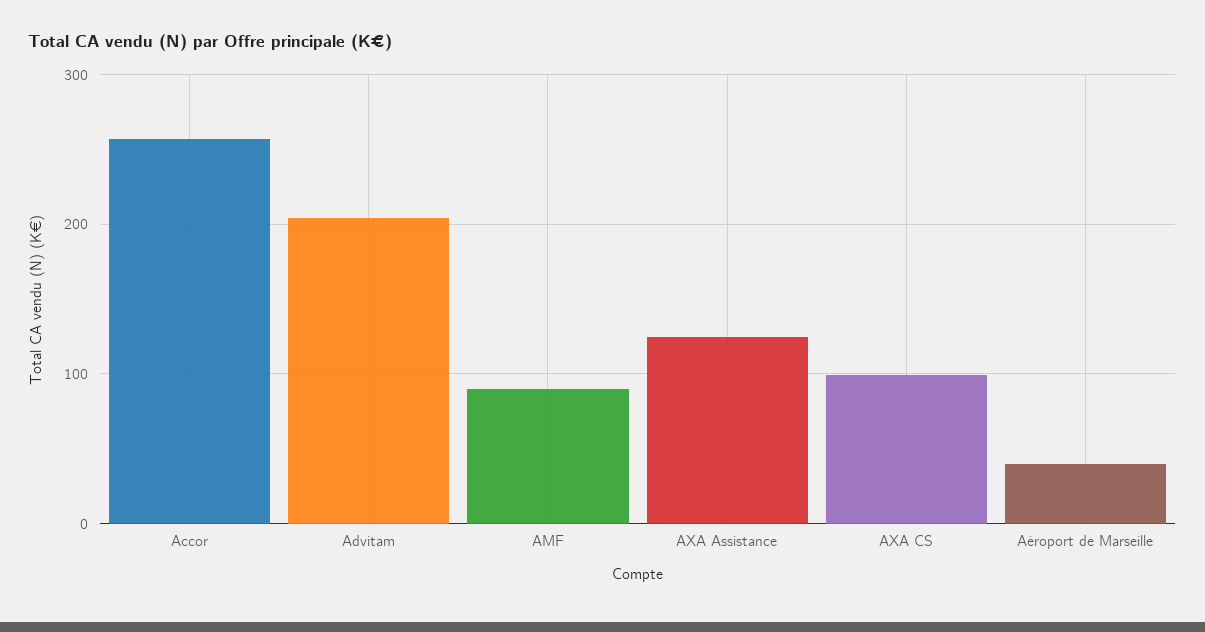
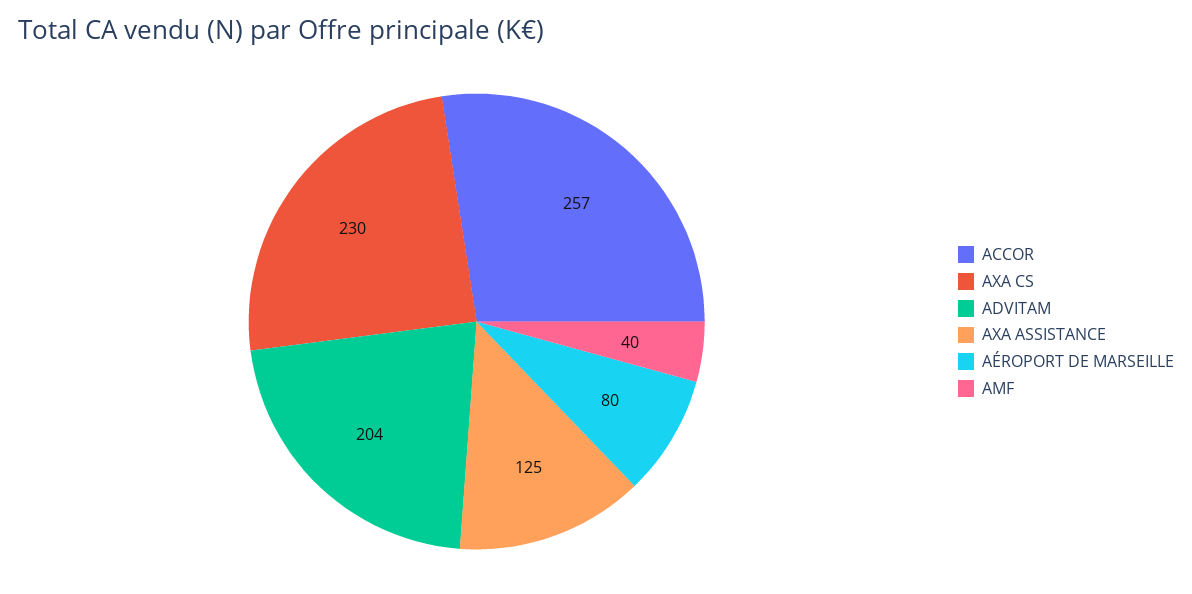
  {
    "Accor": 257,
    "Advitam": 204,
-   "AMF": 90,
+   "AMF": 40,
    "AXA Assistance": 125,
-   "AXA CS": 100,
+   "AXA CS": 230,
-   "Aéroport de Marseille": 40
+   "Aéroport de Marseille": 80
  }

